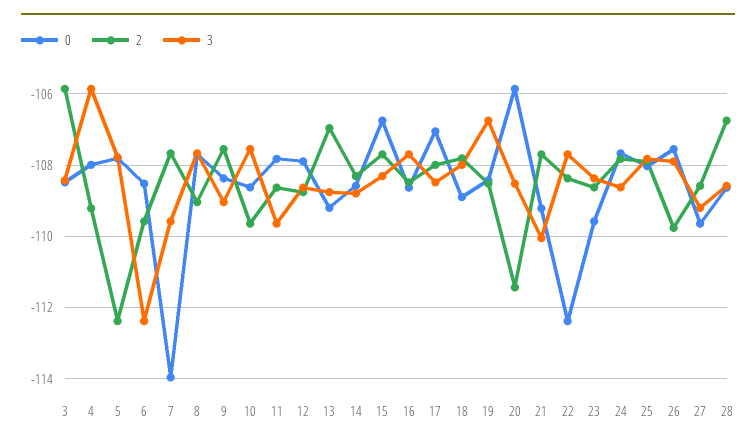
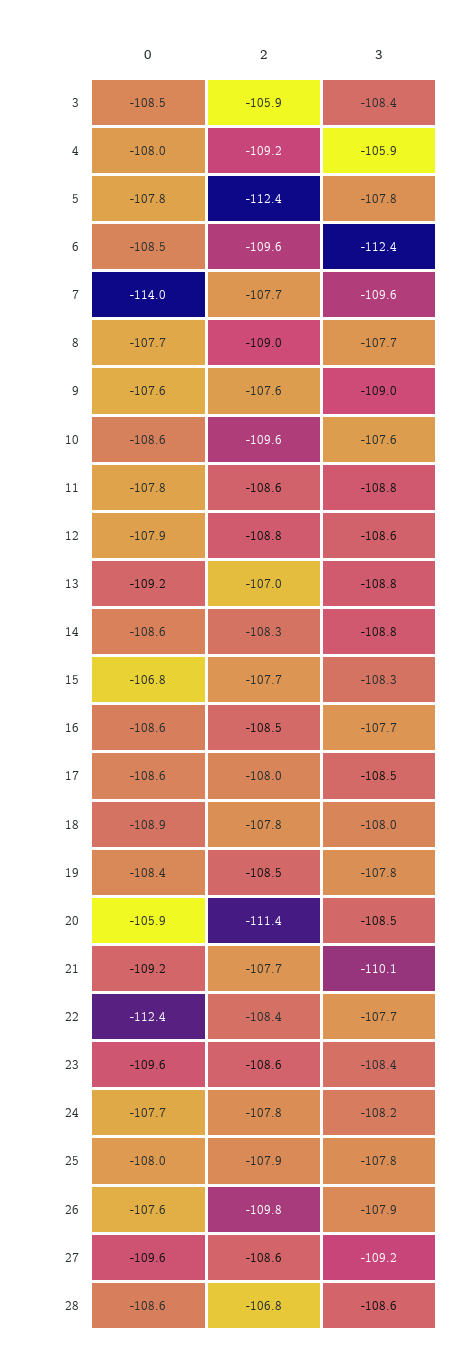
  {
    "0": {
      "3": -108.5,
      "4": -108,
      "5": -107.8,
      "6": -108.5,
      "7": -114,
      "8": -107.7,
-     "9": -108.4,
+     "9": -107.6,
      "10": -108.6,
      "11": -107.8,
      "12": -107.9,
      "13": -109.2,
      "14": -108.6,
      "15": -106.8,
      "16": -108.6,
-     "17": -107,
+     "17": -108.6,
      "18": -108.9,
      "19": -108.4,
      "20": -105.9,
      "21": -109.2,
      "22": -112.4,
      "23": -109.6,
      "24": -107.7,
      "25": -108,
      "26": -107.6,
      "27": -109.6,
      "28": -108.6
    },
    "2": {
      "3": -105.9,
      "4": -109.2,
      "5": -112.4,
      "6": -109.6,
      "7": -107.7,
      "8": -109,
      "9": -107.6,
      "10": -109.6,
      "11": -108.6,
      "12": -108.8,
      "13": -107,
      "14": -108.3,
      "15": -107.7,
      "16": -108.5,
      "17": -108,
      "18": -107.8,
      "19": -108.5,
      "20": -111.4,
      "21": -107.7,
      "22": -108.4,
      "23": -108.6,
      "24": -107.8,
      "25": -107.9,
      "26": -109.8,
      "27": -108.6,
      "28": -106.8
    },
    "3": {
      "3": -108.4,
      "4": -105.9,
      "5": -107.8,
      "6": -112.4,
      "7": -109.6,
      "8": -107.7,
      "9": -109,
      "10": -107.6,
-     "11": -109.6,
+     "11": -108.8,
      "12": -108.6,
      "13": -108.8,
      "14": -108.8,
      "15": -108.3,
      "16": -107.7,
      "17": -108.5,
      "18": -108,
-     "19": -106.8,
+     "19": -107.8,
      "20": -108.5,
      "21": -110.1,
      "22": -107.7,
      "23": -108.4,
-     "24": -108.6,
+     "24": -108.2,
      "25": -107.8,
      "26": -107.9,
      "27": -109.2,
      "28": -108.6
    }
  }

